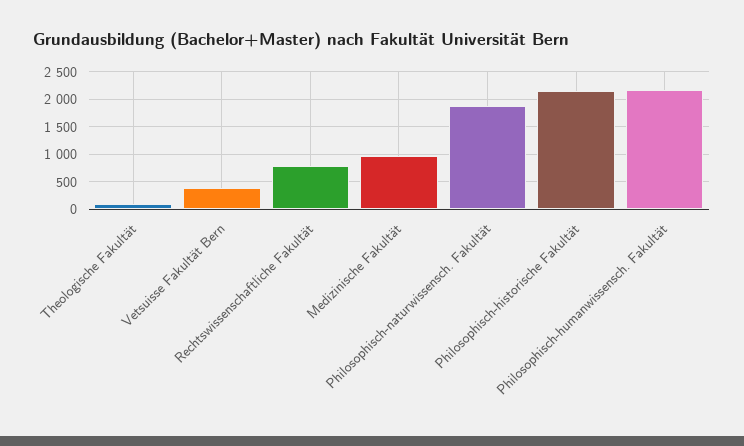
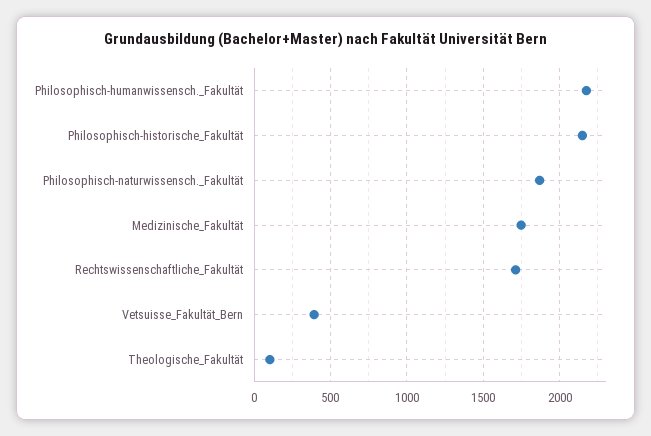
  {
    "Theologische Fakultät": 100,
    "Vetsuisse Fakultät Bern": 400,
-   "Rechtswissenschaftliche Fakultät": 750,
+   "Rechtswissenschaftliche Fakultät": 1700,
-   "Medizinische Fakultät": 1000,
+   "Medizinische Fakultät": 1750,
    "Philosophisch-naturwissensch. Fakultät": 1850,
    "Philosophisch-historische Fakultät": 2150,
    "Philosophisch-humanwissensch. Fakultät": 2200
  }

